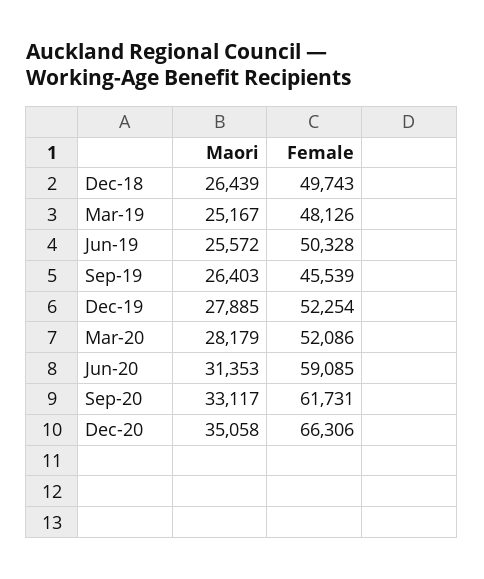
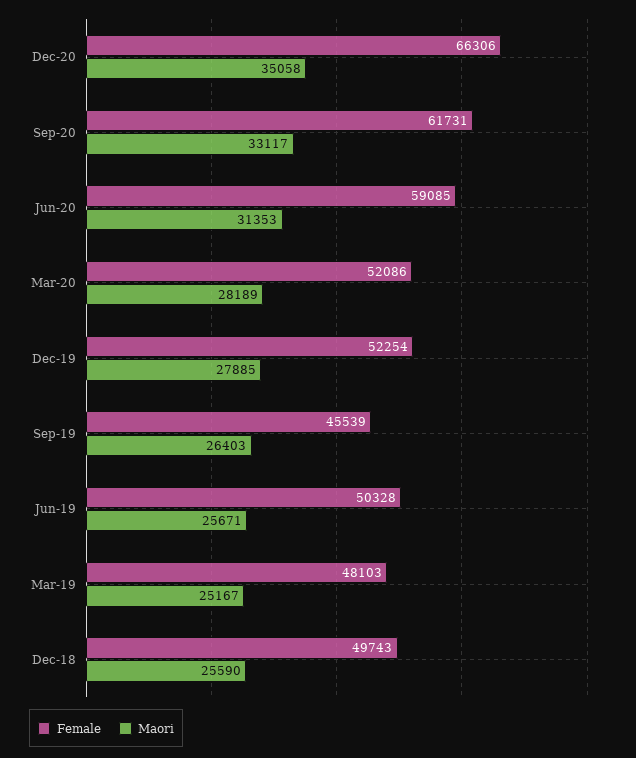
  {
    "Maori": {
-     "Dec-18": 26439,
+     "Dec-18": 25590,
      "Mar-19": 25167,
-     "Jun-19": 25572,
+     "Jun-19": 25671,
      "Sep-19": 26403,
      "Dec-19": 27885,
-     "Mar-20": 28179,
+     "Mar-20": 28189,
      "Jun-20": 31353,
      "Sep-20": 33117,
      "Dec-20": 35058
    },
    "Female": {
      "Dec-18": 49743,
-     "Mar-19": 48126,
+     "Mar-19": 48103,
      "Jun-19": 50328,
      "Sep-19": 45539,
      "Dec-19": 52254,
      "Mar-20": 52086,
      "Jun-20": 59085,
      "Sep-20": 61731,
      "Dec-20": 66306
    }
  }

